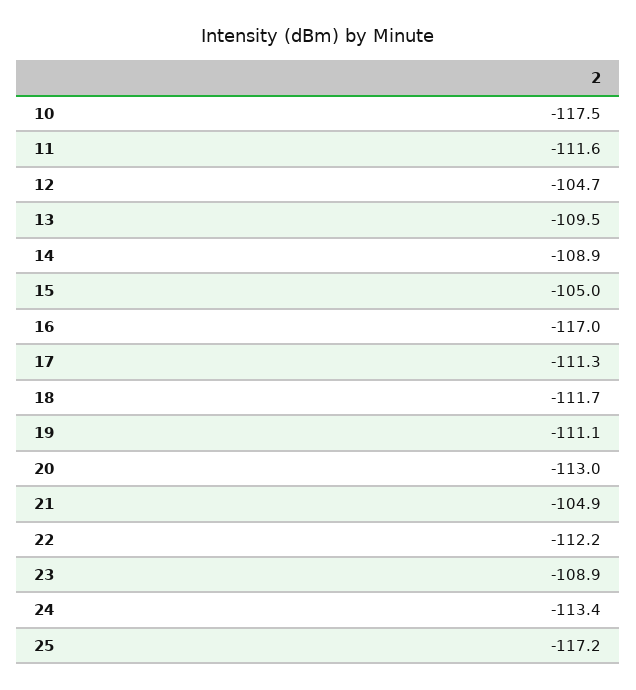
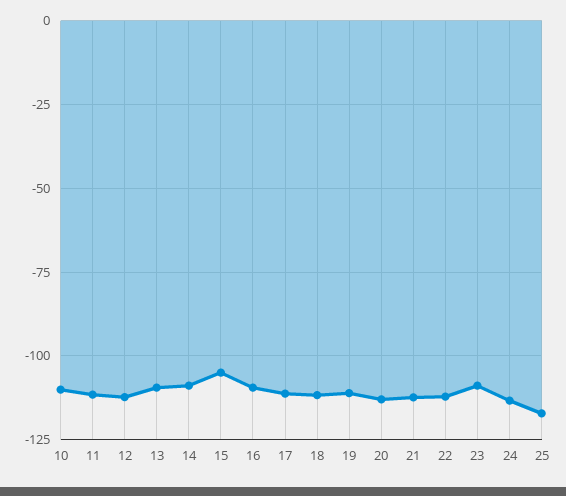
  {
-   "10": -117.5,
+   "10": -110,
    "11": -111.6,
-   "12": -104.7,
+   "12": -112.5,
    "13": -109.5,
    "14": -108.9,
    "15": -105,
-   "16": -117,
+   "16": -110,
    "17": -111.3,
    "18": -111.7,
    "19": -111.1,
    "20": -113,
-   "21": -104.9,
+   "21": -112.5,
    "22": -112.2,
    "23": -108.9,
    "24": -113.4,
    "25": -117.2
  }

